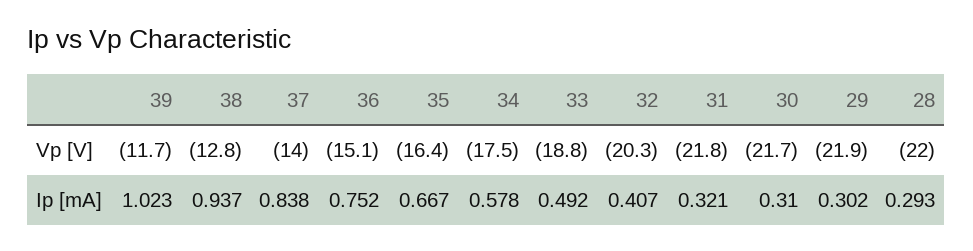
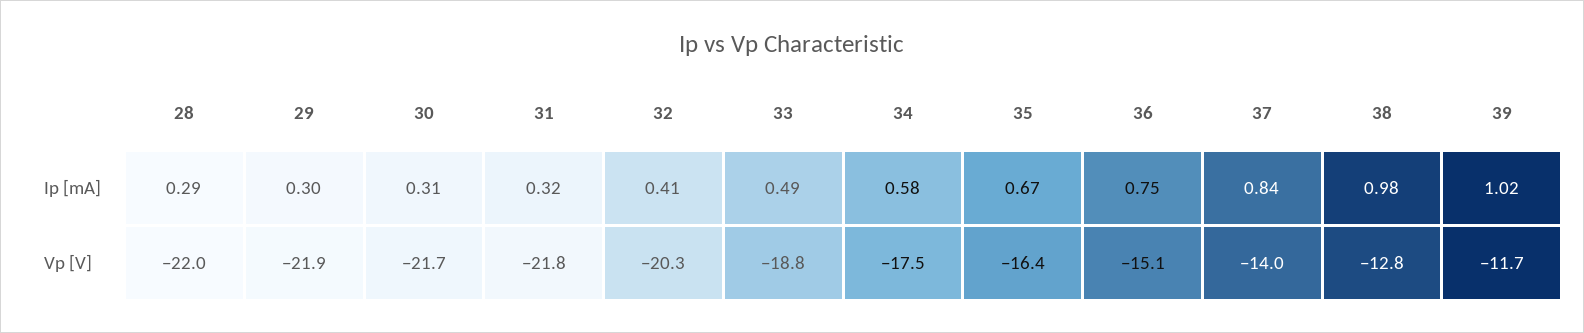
  {
    "39": {
      "Vp [V]": -11.7,
      "Ip [mA]": 1.023
    },
    "38": {
      "Vp [V]": -12.8,
-     "Ip [mA]": 0.937
+     "Ip [mA]": 0.98
    },
    "37": {
      "Vp [V]": -14,
      "Ip [mA]": 0.838
    },
    "36": {
      "Vp [V]": -15.1,
      "Ip [mA]": 0.752
    },
    "35": {
      "Vp [V]": -16.4,
      "Ip [mA]": 0.667
    },
    "34": {
      "Vp [V]": -17.5,
      "Ip [mA]": 0.578
    },
    "33": {
      "Vp [V]": -18.8,
      "Ip [mA]": 0.492
    },
    "32": {
      "Vp [V]": -20.3,
      "Ip [mA]": 0.407
    },
    "31": {
      "Vp [V]": -21.8,
      "Ip [mA]": 0.321
    },
    "30": {
      "Vp [V]": -21.7,
      "Ip [mA]": 0.31
    },
    "29": {
      "Vp [V]": -21.9,
      "Ip [mA]": 0.302
    },
    "28": {
      "Vp [V]": -22,
      "Ip [mA]": 0.293
    }
  }

